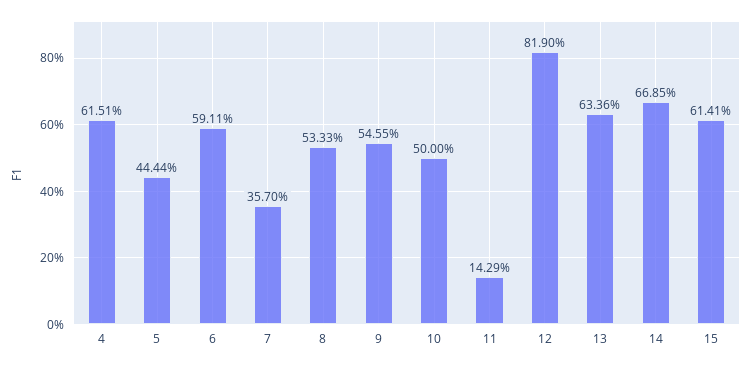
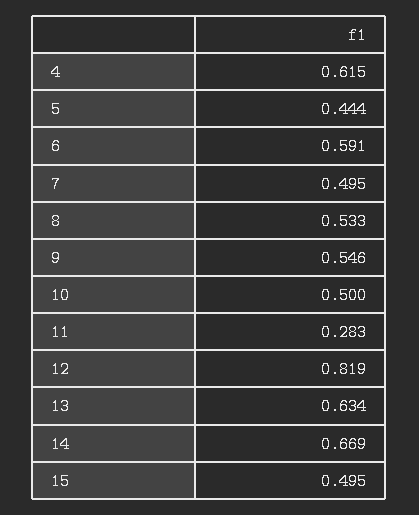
  {
    "4": 0.6151,
    "5": 0.4444,
    "6": 0.5911,
-   "7": 0.357,
+   "7": 0.495,
    "8": 0.5333,
    "9": 0.5455,
    "10": 0.5,
-   "11": 0.1429,
+   "11": 0.283,
    "12": 0.819,
    "13": 0.6336,
    "14": 0.6685,
-   "15": 0.6141
+   "15": 0.495
  }

